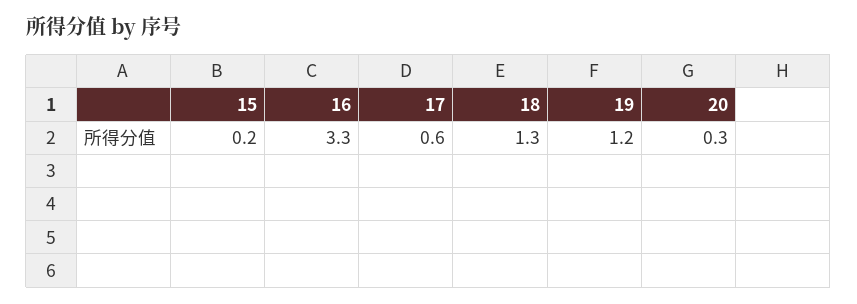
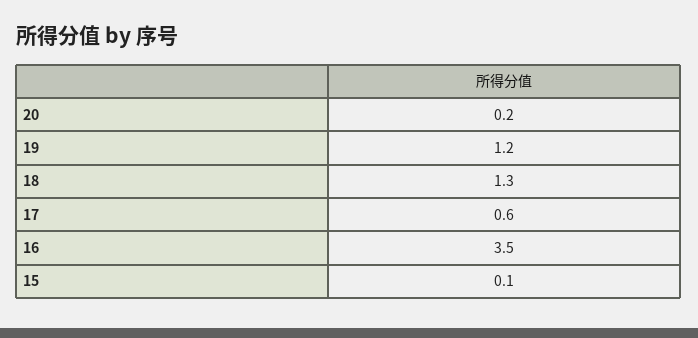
  {
-   "15": 0.2,
+   "15": 0.1,
-   "16": 3.3,
+   "16": 3.5,
    "17": 0.6,
    "18": 1.3,
    "19": 1.2,
-   "20": 0.3
+   "20": 0.2
  }

